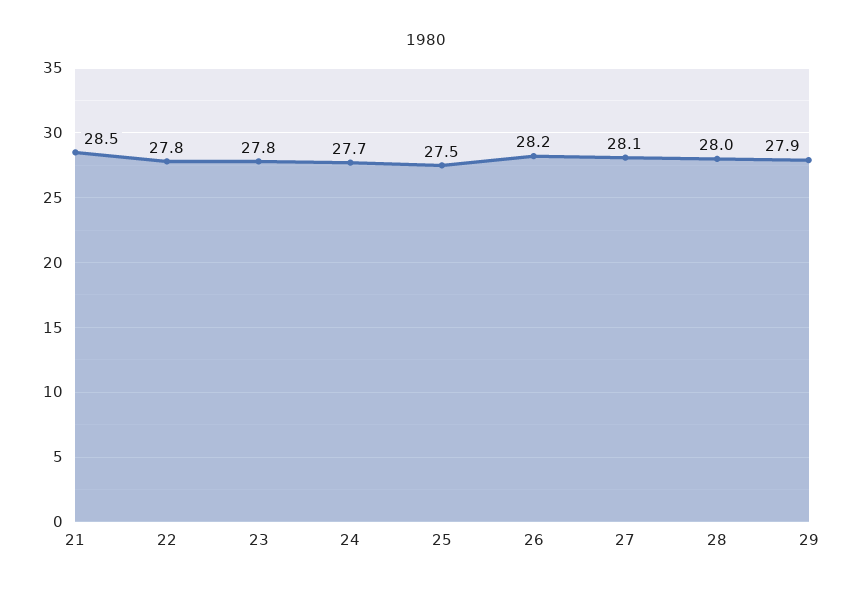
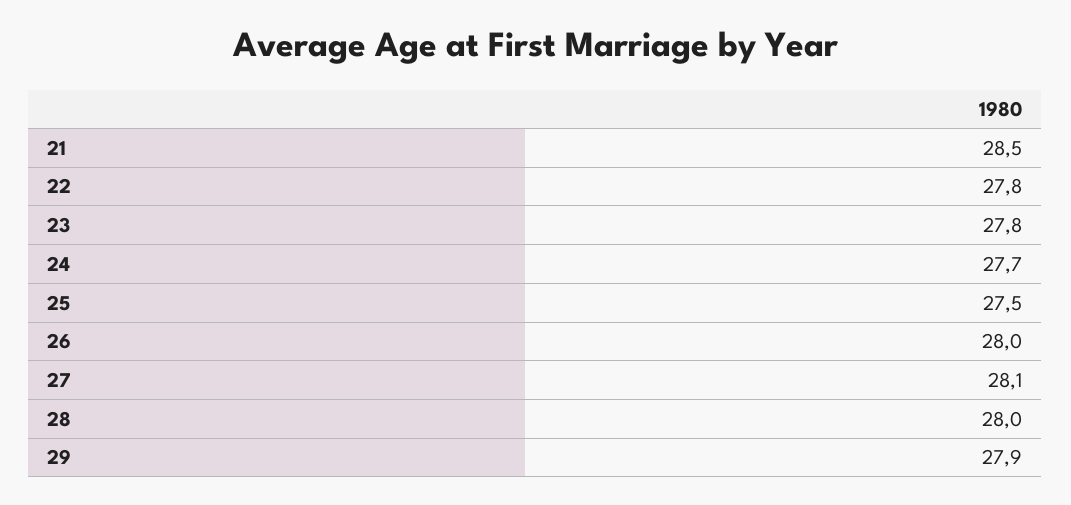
  {
    "21": 28.5,
    "22": 27.8,
    "23": 27.8,
    "24": 27.7,
    "25": 27.5,
-   "26": 28.2,
+   "26": 28,
    "27": 28.1,
    "28": 28,
    "29": 27.9
  }

